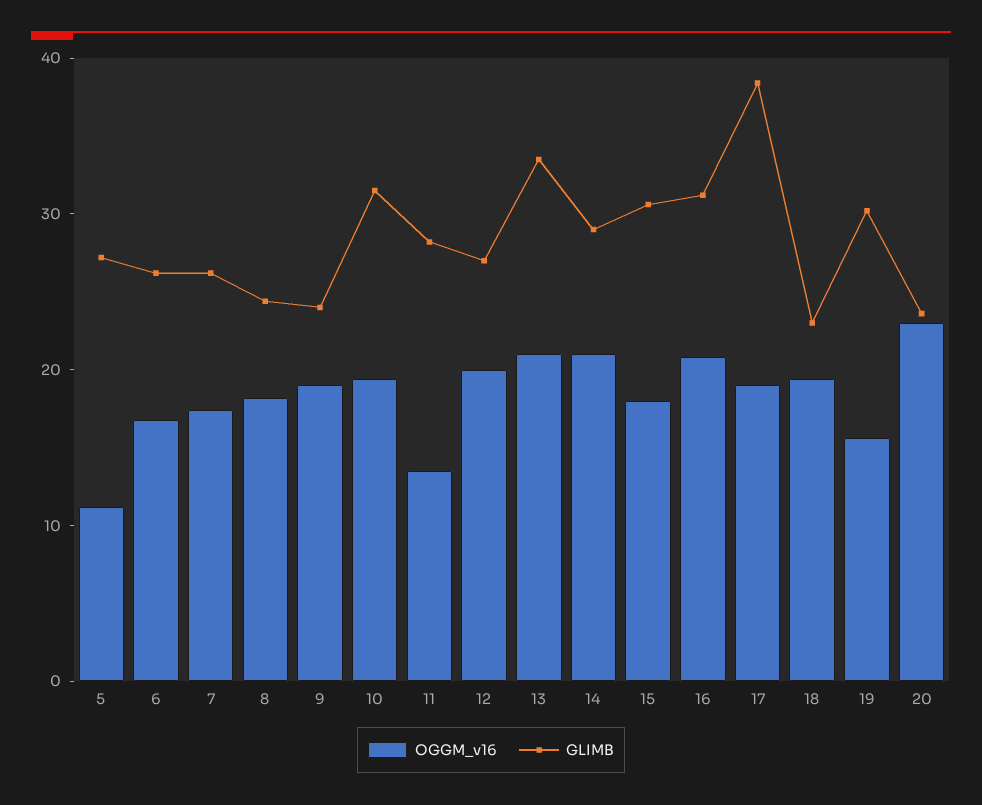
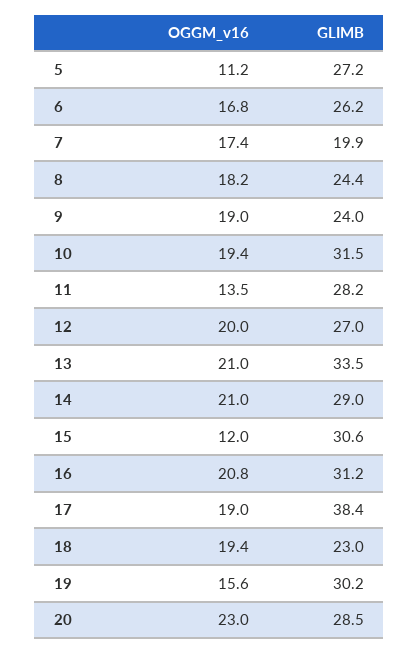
  {
    "OGGM_v16": {
      "5": 11.2,
      "6": 16.8,
      "7": 17.4,
      "8": 18.2,
      "9": 19,
      "10": 19.4,
      "11": 13.5,
      "12": 20,
      "13": 21,
      "14": 21,
-     "15": 18,
+     "15": 12,
      "16": 20.8,
      "17": 19,
      "18": 19.4,
      "19": 15.6,
      "20": 23
    },
    "GLIMB": {
      "5": 27.2,
      "6": 26.2,
-     "7": 26,
+     "7": 19.9,
      "8": 24.4,
      "9": 24,
      "10": 31.5,
      "11": 28.2,
      "12": 27,
      "13": 33.5,
      "14": 29,
      "15": 30.6,
      "16": 31.2,
      "17": 38.4,
      "18": 23,
      "19": 30.2,
-     "20": 24
+     "20": 28.5
    }
  }

